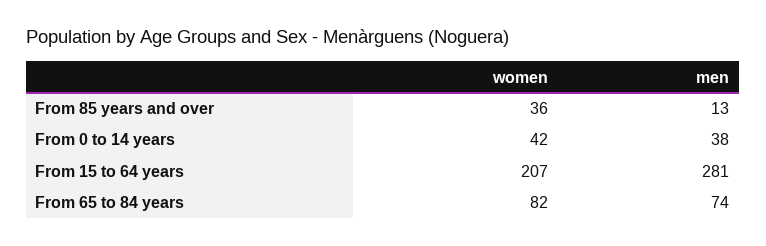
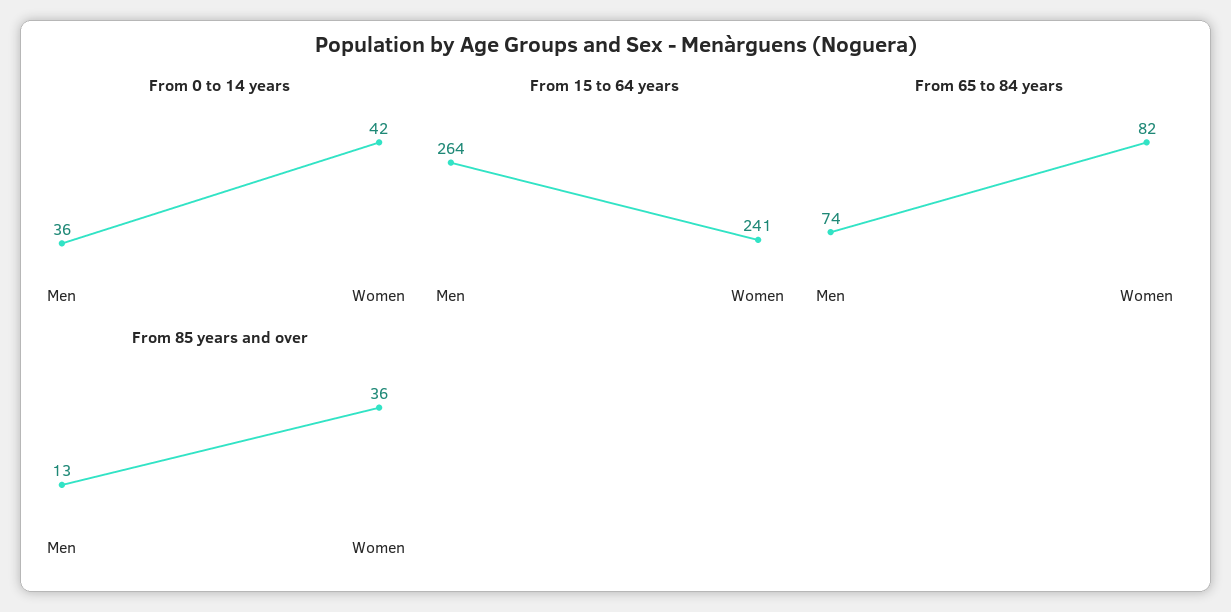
  {
    "From 85 years and over": {
      "women": 36,
      "men": 13
    },
    "From 0 to 14 years": {
      "women": 42,
-     "men": 38
+     "men": 36
    },
    "From 15 to 64 years": {
-     "women": 207,
+     "women": 241,
-     "men": 281
+     "men": 264
    },
    "From 65 to 84 years": {
      "women": 82,
      "men": 74
    }
  }

